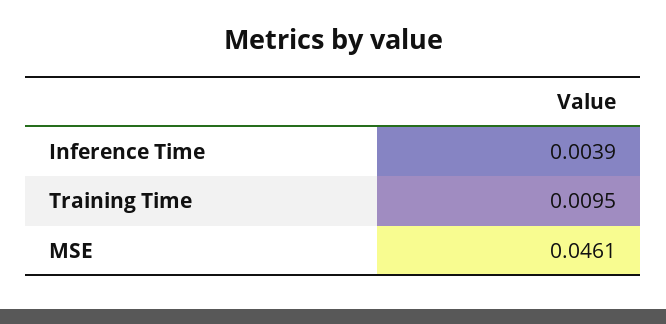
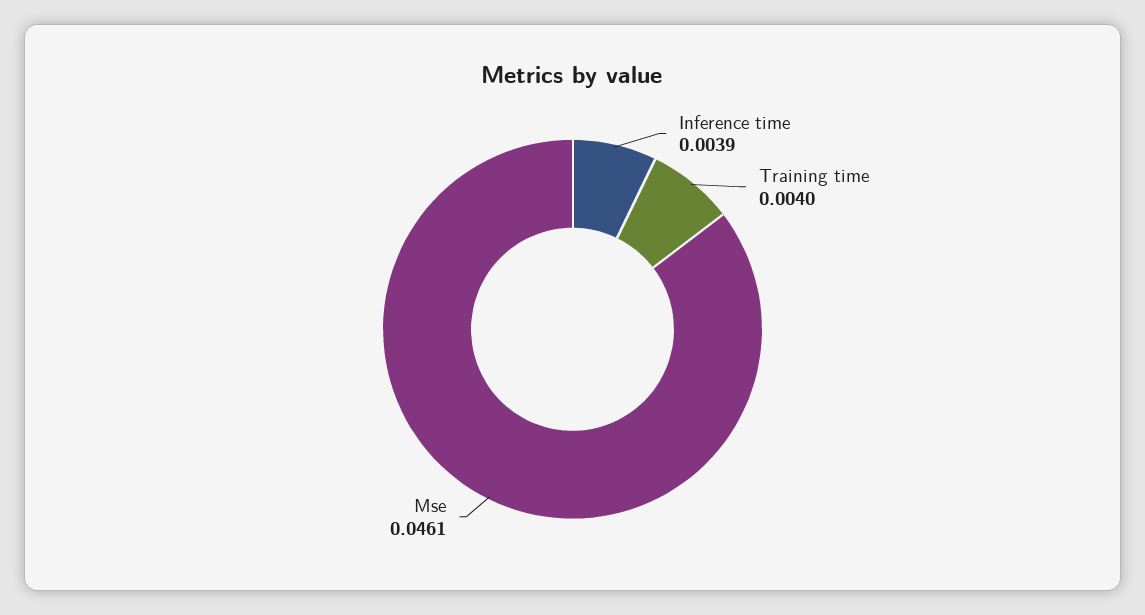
  {
    "Inference Time": 0.0039,
-   "Training Time": 0.0095,
+   "Training Time": 0.004,
    "MSE": 0.0461
  }

